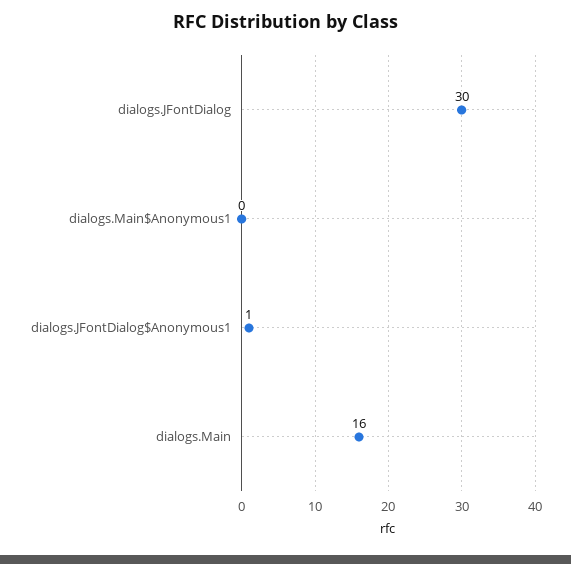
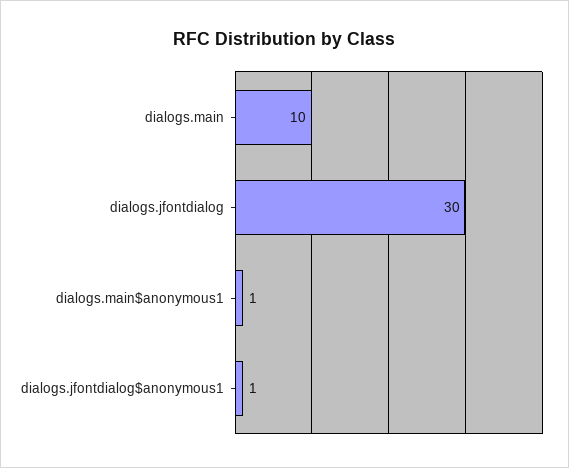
  {
    "dialogs.JFontDialog": 30,
-   "dialogs.Main$Anonymous1": 0,
+   "dialogs.Main$Anonymous1": 1,
    "dialogs.JFontDialog$Anonymous1": 1,
-   "dialogs.Main": 16
+   "dialogs.Main": 10
  }

